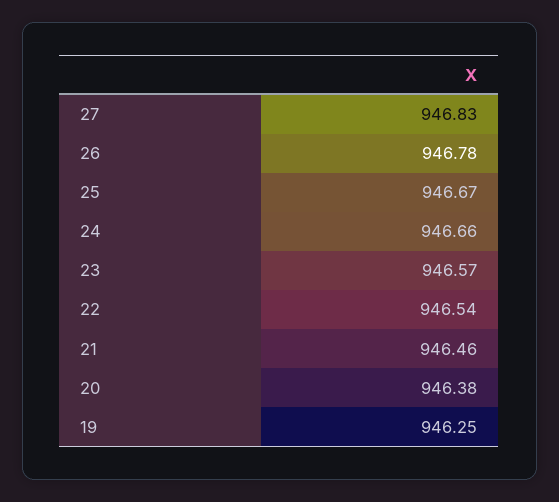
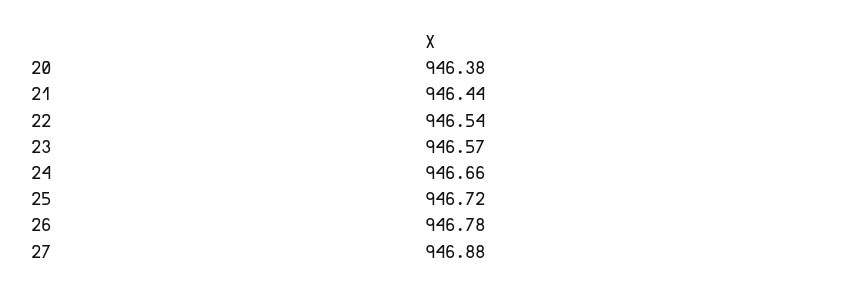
  {
-   "27": 946.83,
+   "27": 946.88,
    "26": 946.78,
-   "25": 946.67,
+   "25": 946.72,
    "24": 946.66,
    "23": 946.57,
    "22": 946.54,
-   "21": 946.46,
+   "21": 946.44,
-   "20": 946.38,
+   "20": 946.38
-   "19": 946.25
  }

